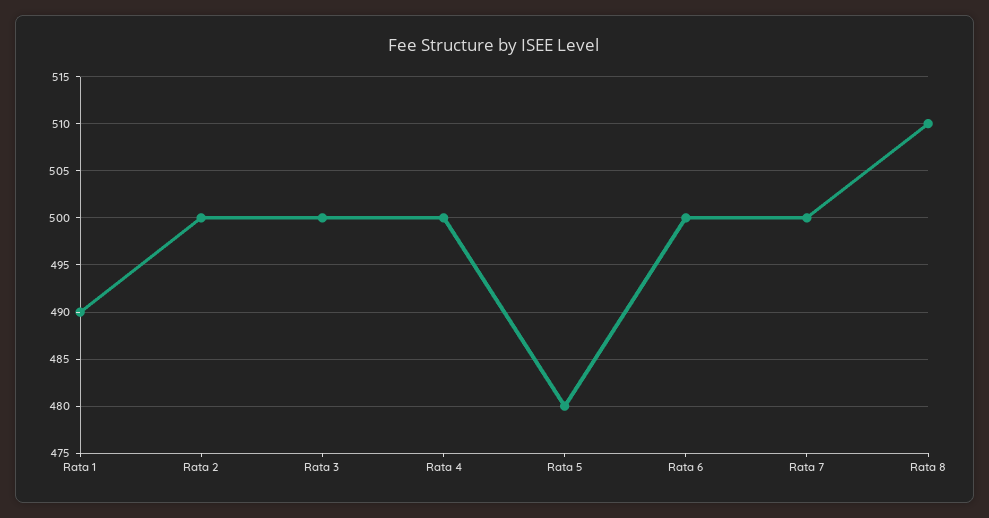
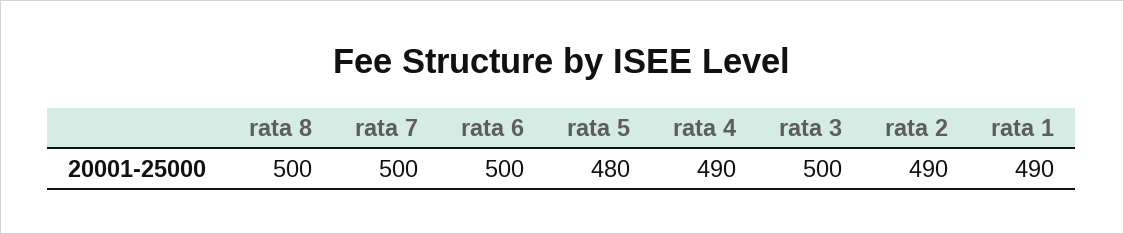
  {
    "Rata 1": 490,
-   "Rata 2": 500,
+   "Rata 2": 490,
    "Rata 3": 500,
-   "Rata 4": 500,
+   "Rata 4": 490,
    "Rata 5": 480,
    "Rata 6": 500,
    "Rata 7": 500,
-   "Rata 8": 510
+   "Rata 8": 500
  }

